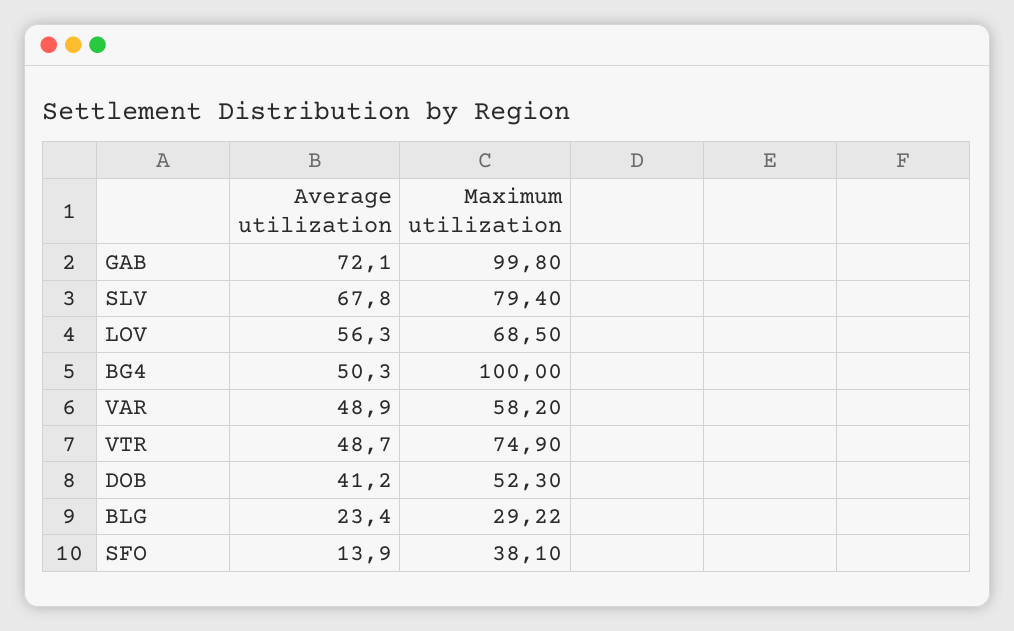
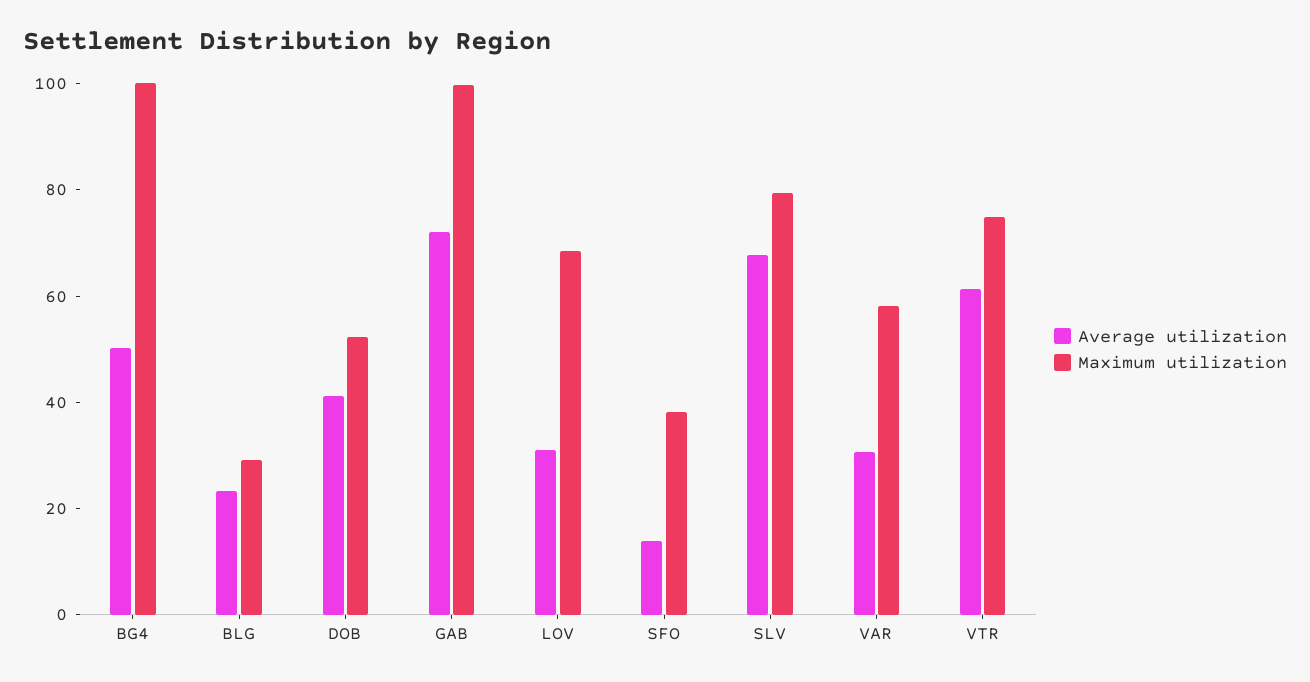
  {
    "Average utilization": {
      "GAB": 72.1,
      "SLV": 67.8,
-     "LOV": 56.3,
+     "LOV": 30,
      "BG4": 50.3,
-     "VAR": 48.9,
+     "VAR": 30,
-     "VTR": 48.7,
+     "VTR": 60,
      "DOB": 41.2,
      "BLG": 23.4,
      "SFO": 13.9
    },
    "Maximum utilization": {
      "GAB": 99.8,
      "SLV": 79.4,
      "LOV": 68.5,
      "BG4": 100,
      "VAR": 58.2,
      "VTR": 74.9,
      "DOB": 52.3,
      "BLG": 29.22,
      "SFO": 38.1
    }
  }

